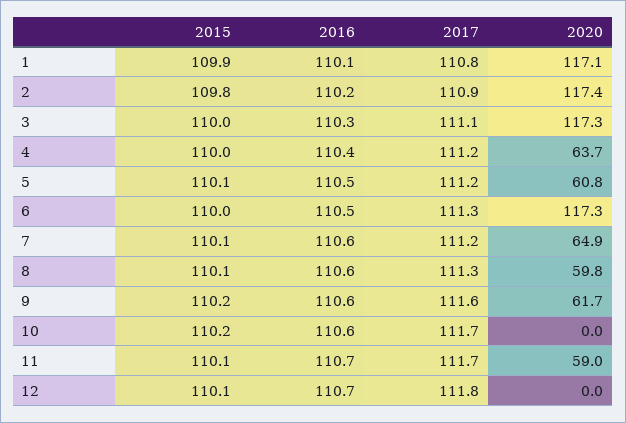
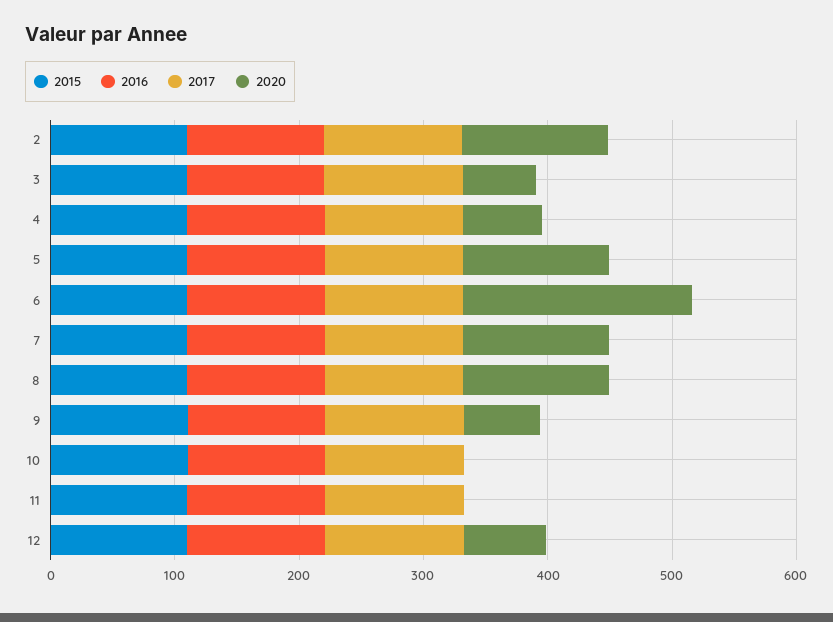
  {
    "2015": {
-     "1": 109.9,
      "2": 109.8,
      "3": 110,
      "4": 110,
      "5": 110.1,
      "6": 110,
      "7": 110.1,
      "8": 110.1,
      "9": 110.2,
      "10": 110.2,
      "11": 110.1,
      "12": 110.1
    },
    "2016": {
-     "1": 110.1,
      "2": 110.2,
      "3": 110.3,
      "4": 110.4,
      "5": 110.5,
      "6": 110.5,
      "7": 110.6,
      "8": 110.6,
      "9": 110.6,
      "10": 110.6,
      "11": 110.7,
      "12": 110.7
    },
    "2017": {
-     "1": 110.8,
      "2": 110.9,
      "3": 111.1,
      "4": 111.2,
      "5": 111.2,
      "6": 111.3,
      "7": 111.2,
      "8": 111.3,
      "9": 111.6,
      "10": 111.7,
      "11": 111.7,
      "12": 111.8
    },
    "2020": {
-     "1": 117.1,
      "2": 117.4,
-     "3": 117.3,
+     "3": 60,
      "4": 63.7,
-     "5": 60.8,
+     "5": 120,
-     "6": 117.3,
+     "6": 180,
-     "7": 64.9,
+     "7": 120,
-     "8": 59.8,
+     "8": 120,
      "9": 61.7,
      "10": 0,
-     "11": 59,
+     "11": 0,
-     "12": 0
+     "12": 60
    }
  }

